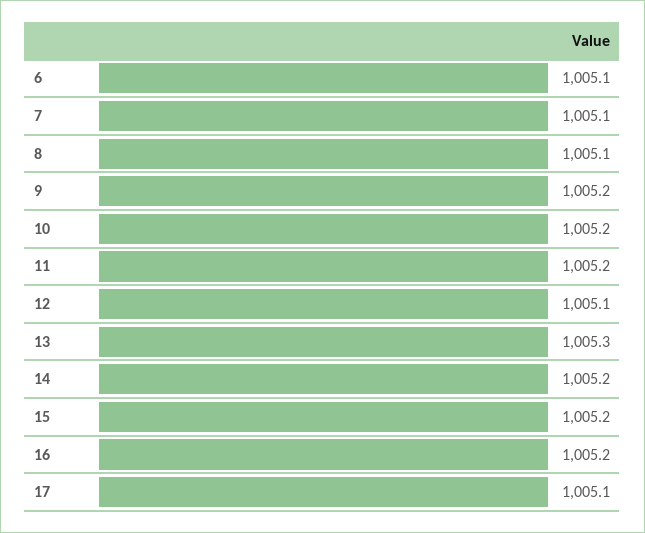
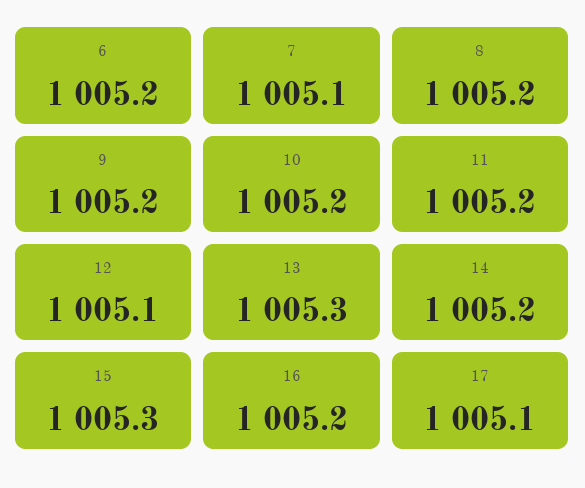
  {
-   "6": 1005.1,
+   "6": 1005.2,
    "7": 1005.1,
-   "8": 1005.1,
+   "8": 1005.2,
    "9": 1005.2,
    "10": 1005.2,
    "11": 1005.2,
    "12": 1005.1,
    "13": 1005.3,
    "14": 1005.2,
-   "15": 1005.2,
+   "15": 1005.3,
    "16": 1005.2,
    "17": 1005.1
  }

